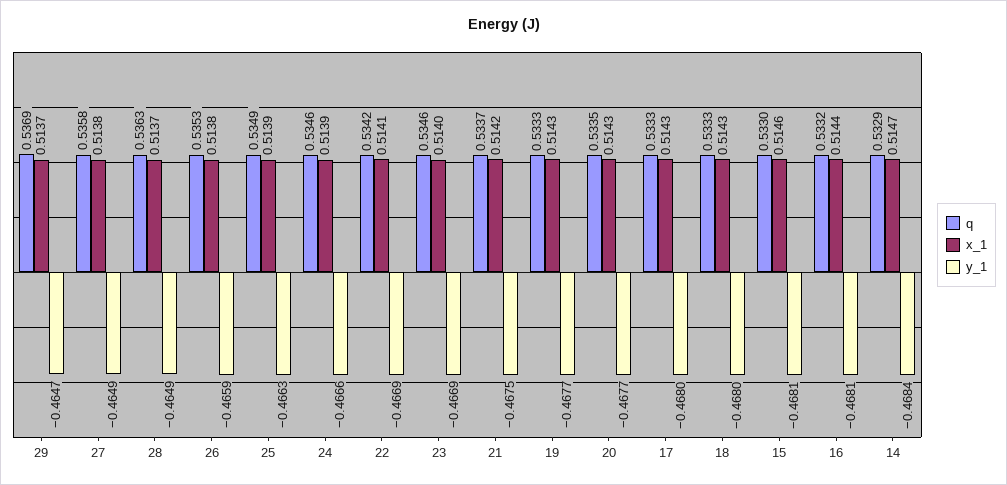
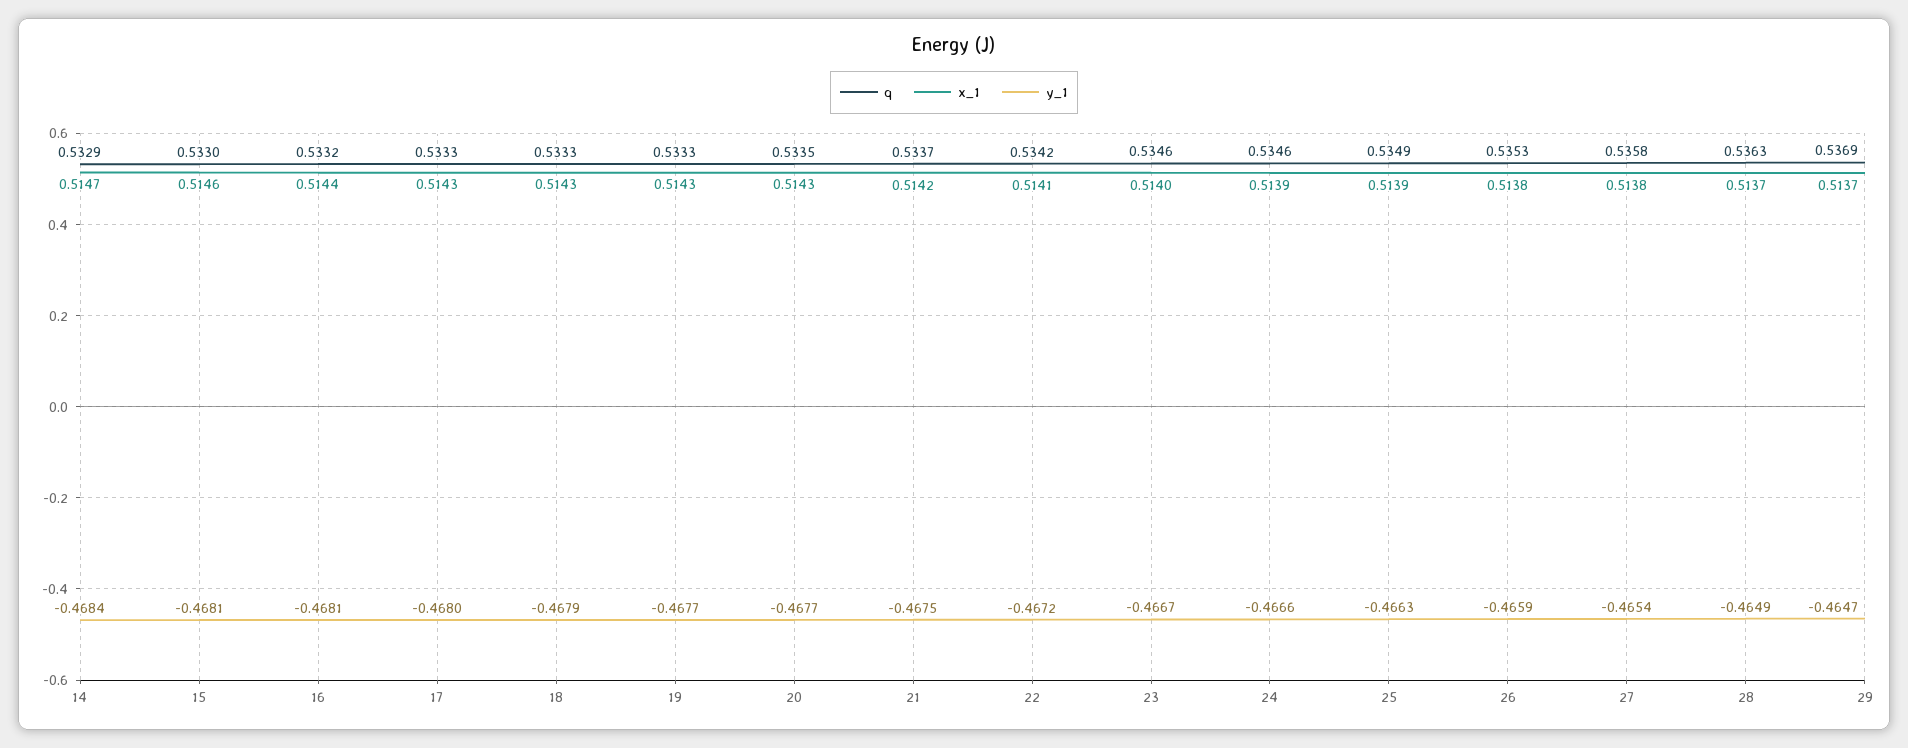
  {
    "q": {
      "29": 0.5369,
      "27": 0.5358,
      "28": 0.5363,
      "26": 0.5353,
      "25": 0.5349,
      "24": 0.5346,
      "22": 0.5342,
      "23": 0.5346,
      "21": 0.5337,
      "19": 0.5333,
      "20": 0.5335,
      "17": 0.5333,
      "18": 0.5333,
      "15": 0.533,
      "16": 0.5332,
      "14": 0.5329
    },
    "x_1": {
      "29": 0.5137,
      "27": 0.5138,
      "28": 0.5137,
      "26": 0.5138,
      "25": 0.5139,
      "24": 0.5139,
      "22": 0.5141,
      "23": 0.514,
      "21": 0.5142,
      "19": 0.5143,
      "20": 0.5143,
      "17": 0.5143,
      "18": 0.5143,
      "15": 0.5146,
      "16": 0.5144,
      "14": 0.5147
    },
    "y_1": {
      "29": -0.4647,
-     "27": -0.4649,
+     "27": -0.4654,
      "28": -0.4649,
      "26": -0.4659,
      "25": -0.4663,
      "24": -0.4666,
-     "22": -0.4669,
+     "22": -0.4672,
-     "23": -0.4669,
+     "23": -0.4667,
      "21": -0.4675,
      "19": -0.4677,
      "20": -0.4677,
      "17": -0.468,
-     "18": -0.468,
+     "18": -0.4679,
      "15": -0.4681,
      "16": -0.4681,
      "14": -0.4684
    }
  }

